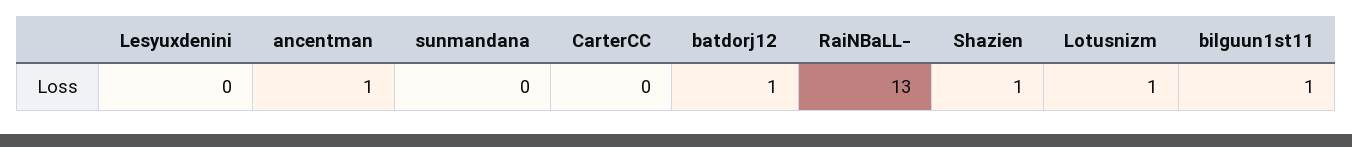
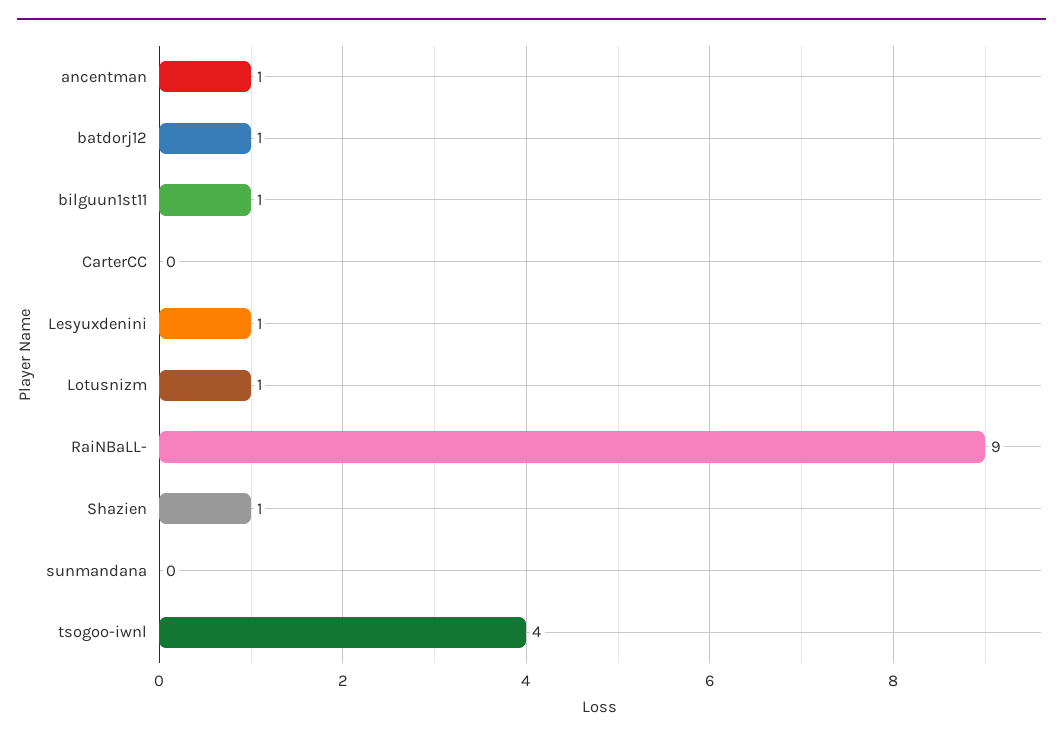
  {
-   "Lesyuxdenini": 0,
+   "Lesyuxdenini": 1,
    "ancentman": 1,
    "sunmandana": 0,
    "CarterCC": 0,
    "batdorj12": 1,
-   "RaiNBaLL-": 13,
+   "RaiNBaLL-": 9,
    "Shazien": 1,
    "Lotusnizm": 1,
-   "bilguun1st11": 1
+   "bilguun1st11": 1,
+   "tsogoo-iwnl": 4
  }

